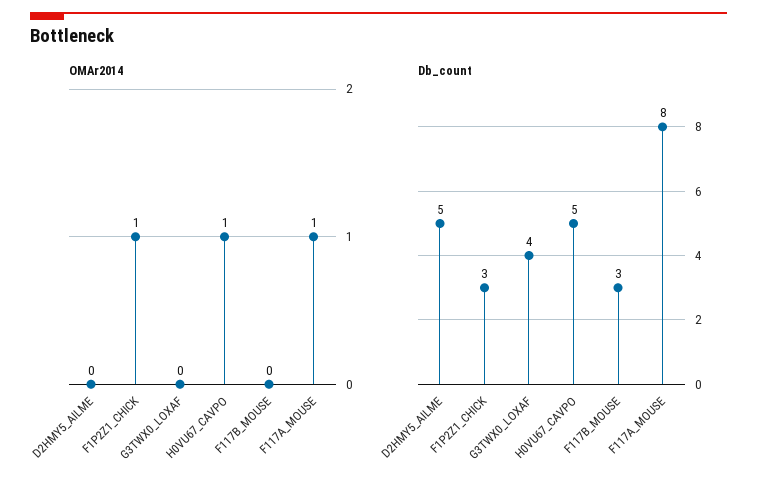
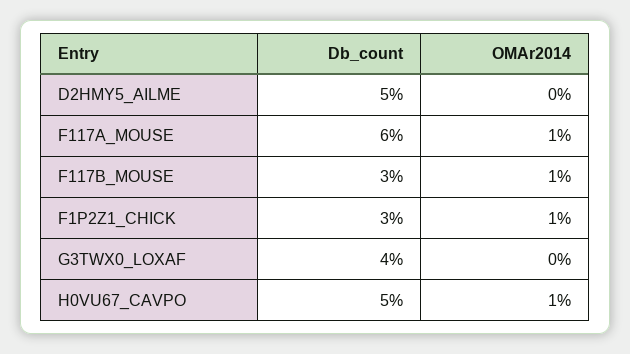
  {
    "OMAr2014": {
      "D2HMY5_AILME": 0,
      "F1P2Z1_CHICK": 1,
      "G3TWX0_LOXAF": 0,
      "H0VU67_CAVPO": 1,
-     "F117B_MOUSE": 0,
+     "F117B_MOUSE": 1,
      "F117A_MOUSE": 1
    },
    "Db_count": {
      "D2HMY5_AILME": 5,
      "F1P2Z1_CHICK": 3,
      "G3TWX0_LOXAF": 4,
      "H0VU67_CAVPO": 5,
      "F117B_MOUSE": 3,
-     "F117A_MOUSE": 8
+     "F117A_MOUSE": 6
    }
  }

